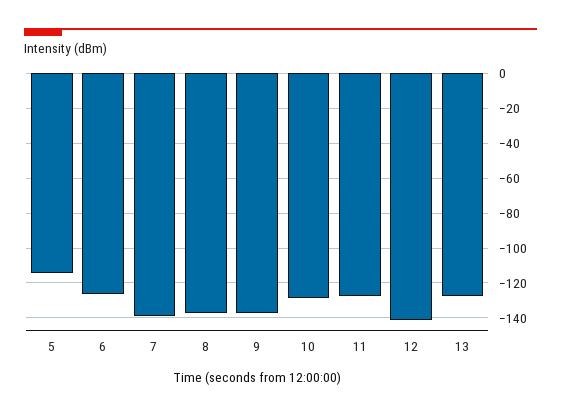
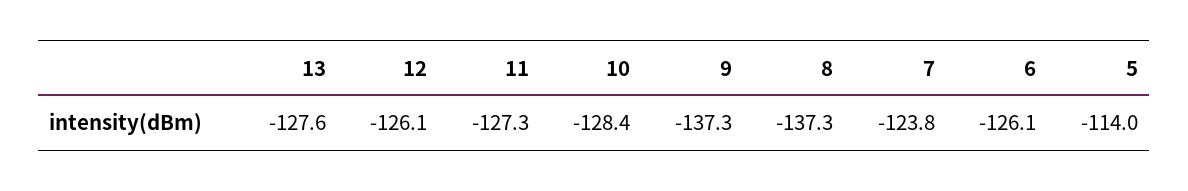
  {
    "5": -114,
    "6": -126.1,
-   "7": -140,
+   "7": -123.8,
    "8": -137.3,
    "9": -137.3,
    "10": -128.4,
    "11": -127.3,
-   "12": -140,
+   "12": -126.1,
    "13": -127.6
  }

